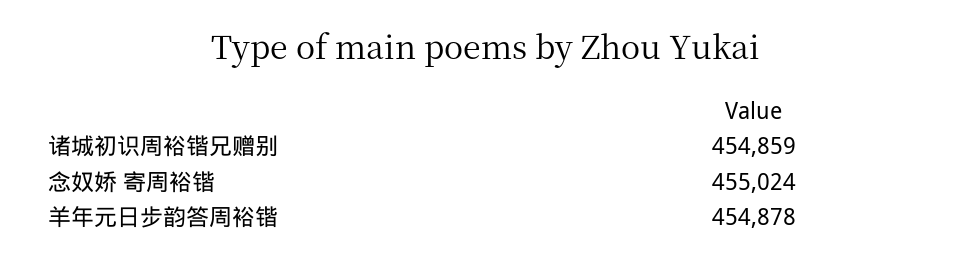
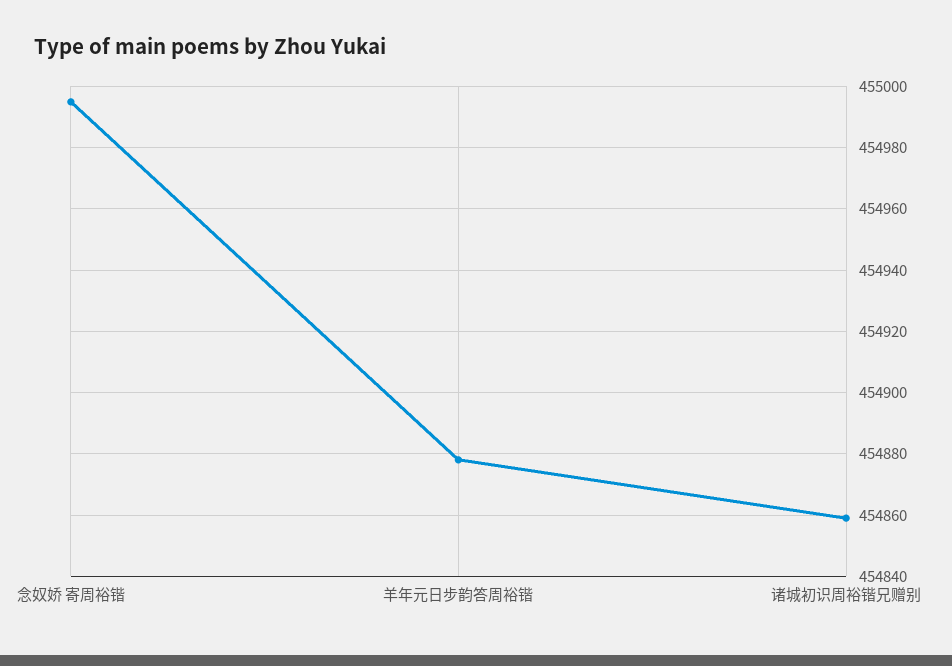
  {
    "诸城初识周裕锴兄赠别": 454859,
-   "念奴娇 寄周裕锴": 455024,
+   "念奴娇 寄周裕锴": 454995,
    "羊年元日步韵答周裕锴": 454878
  }

